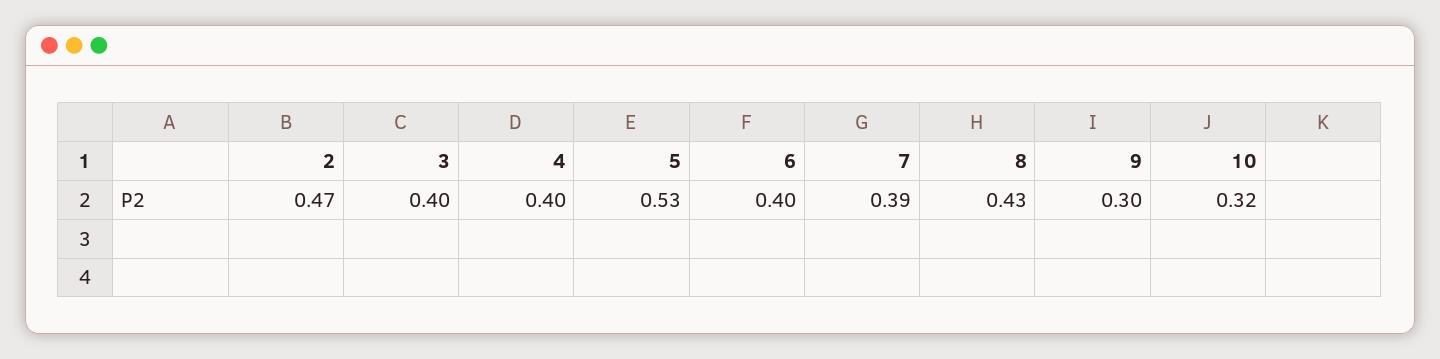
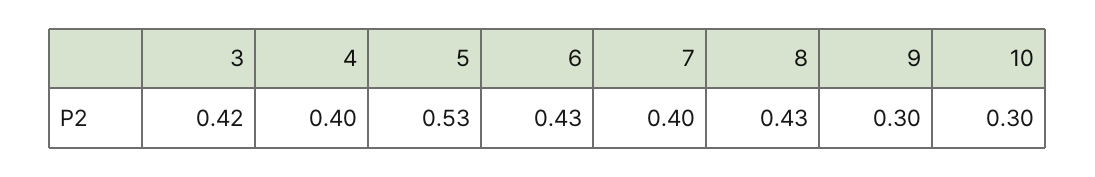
  {
-   "2": 0.47,
-   "3": 0.4,
+   "3": 0.42,
    "4": 0.4,
    "5": 0.53,
-   "6": 0.4,
+   "6": 0.43,
-   "7": 0.39,
+   "7": 0.4,
    "8": 0.43,
    "9": 0.3,
-   "10": 0.32
+   "10": 0.3
  }

